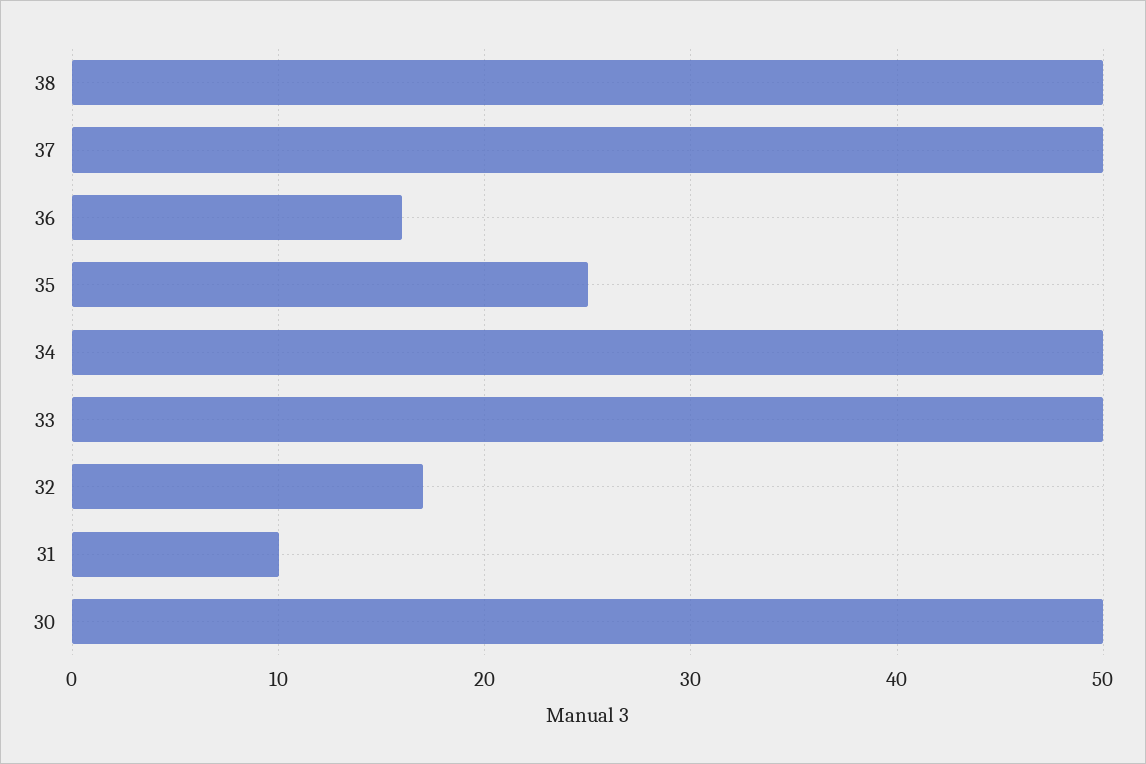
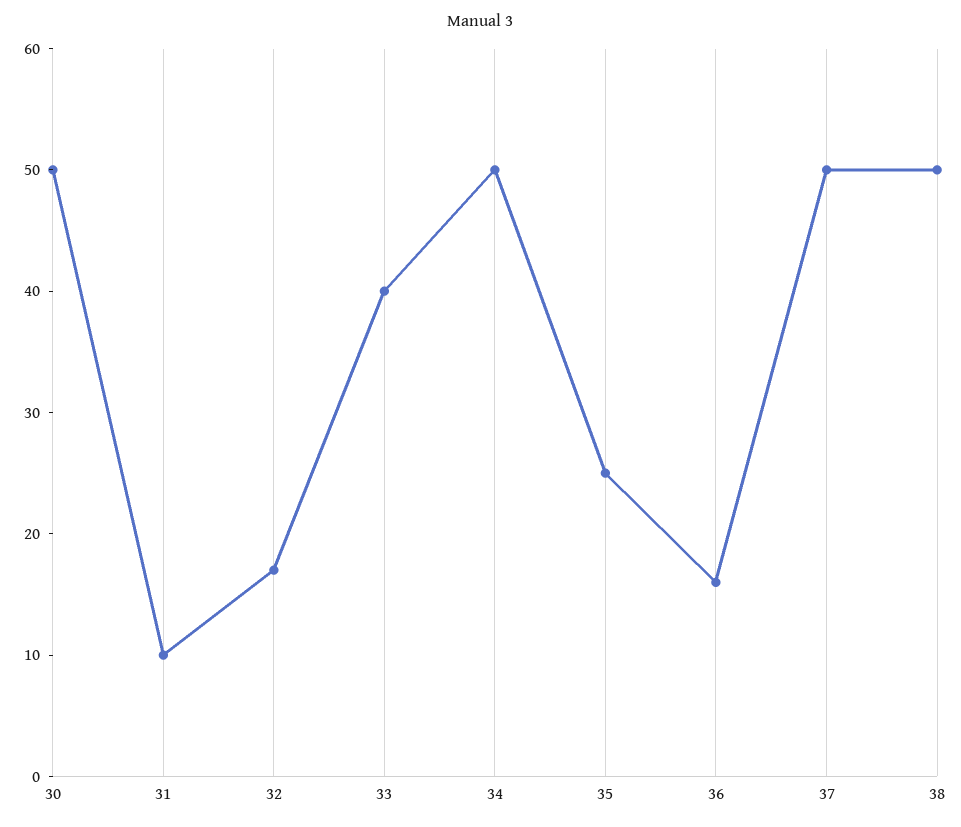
  {
    "38": 50,
    "37": 50,
    "36": 16,
    "35": 25,
    "34": 50,
-   "33": 50,
+   "33": 40,
    "32": 17,
    "31": 10,
    "30": 50
  }

